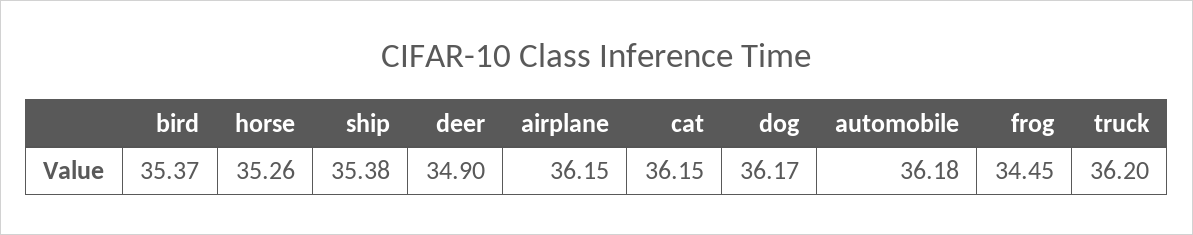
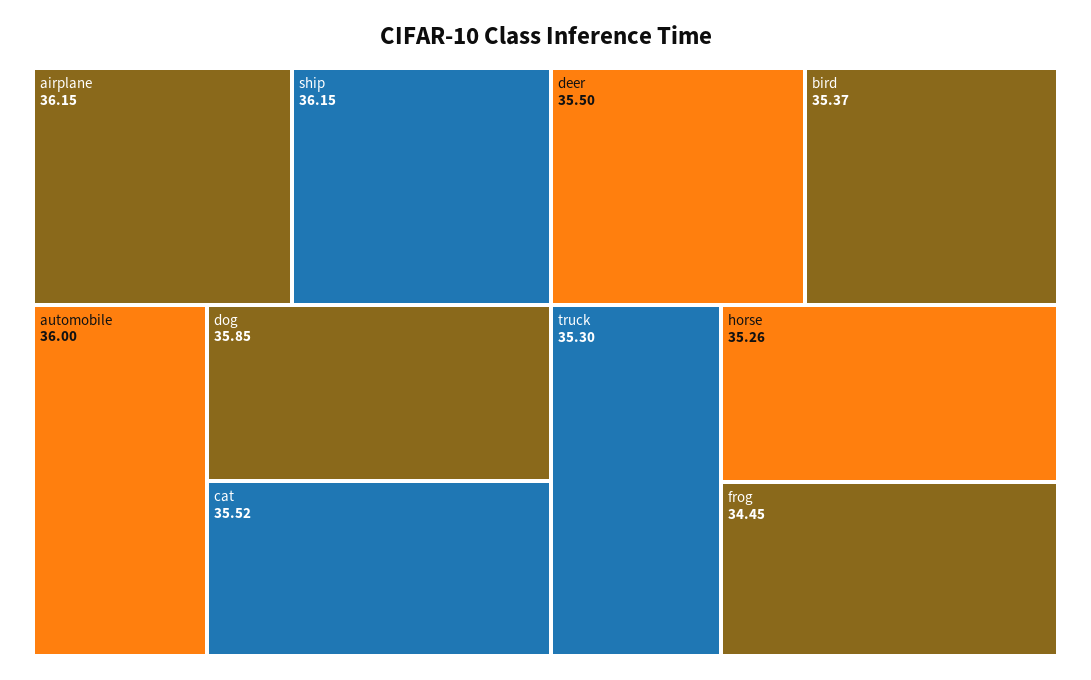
  {
    "bird": 35.37,
    "horse": 35.26,
-   "ship": 35.38,
+   "ship": 36.15,
-   "deer": 34.9,
+   "deer": 35.5,
    "airplane": 36.15,
-   "cat": 36.15,
+   "cat": 35.52,
-   "dog": 36.17,
+   "dog": 35.85,
-   "automobile": 36.18,
+   "automobile": 36,
    "frog": 34.45,
-   "truck": 36.2
+   "truck": 35.3
  }

